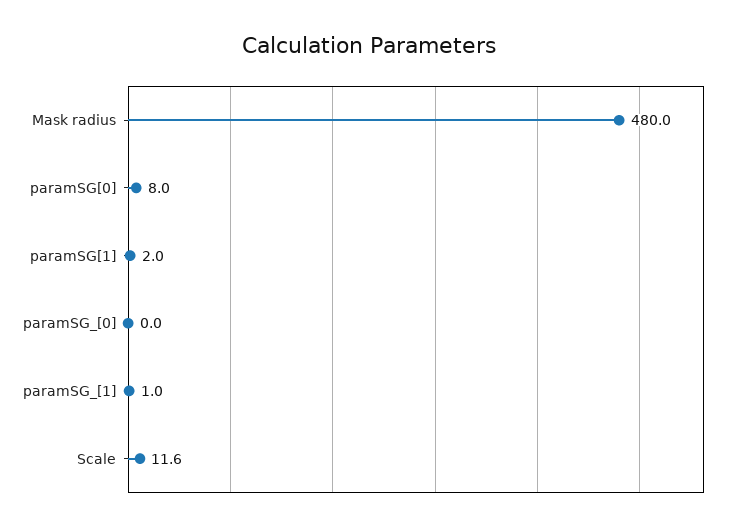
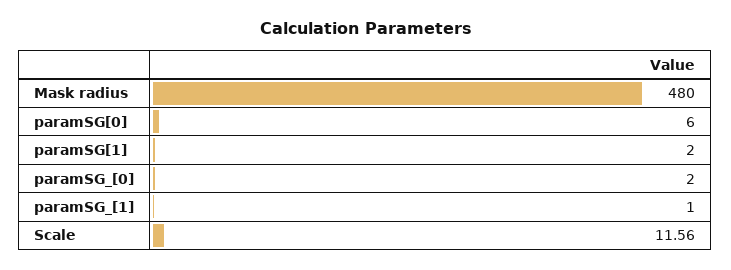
  {
    "Mask radius": 480,
-   "paramSG[0]": 8,
+   "paramSG[0]": 6,
    "paramSG[1]": 2,
-   "paramSG_[0]": 0,
+   "paramSG_[0]": 2,
    "paramSG_[1]": 1,
    "Scale": 11.56
  }

